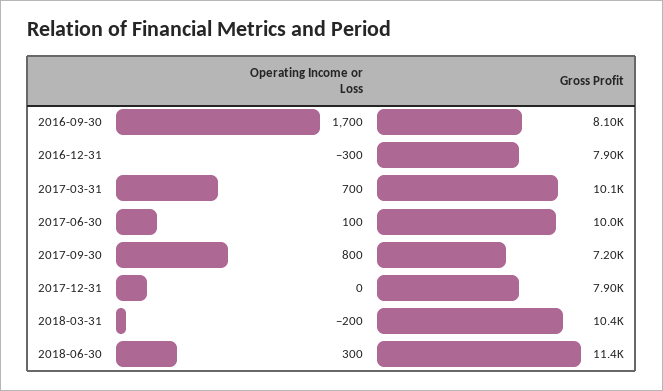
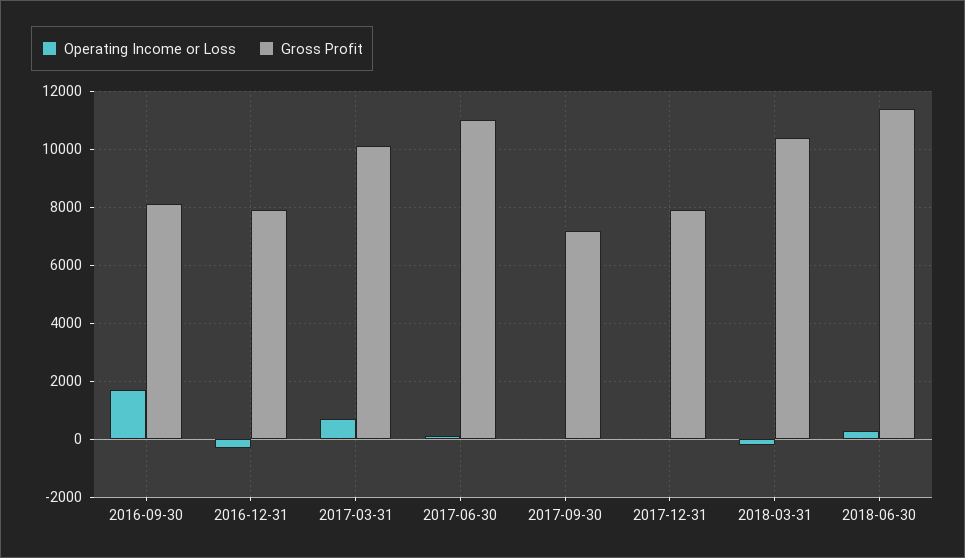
  {
    "Operating Income or Loss": {
      "2016-09-30": 1700,
      "2016-12-31": -300,
      "2017-03-31": 700,
      "2017-06-30": 100,
-     "2017-09-30": 800,
+     "2017-09-30": 0,
      "2017-12-31": 0,
      "2018-03-31": -200,
      "2018-06-30": 300
    },
    "Gross Profit": {
      "2016-09-30": 8100,
      "2016-12-31": 7900,
      "2017-03-31": 10100,
-     "2017-06-30": 10000,
+     "2017-06-30": 11000,
      "2017-09-30": 7200,
      "2017-12-31": 7900,
      "2018-03-31": 10400,
      "2018-06-30": 11400
    }
  }

